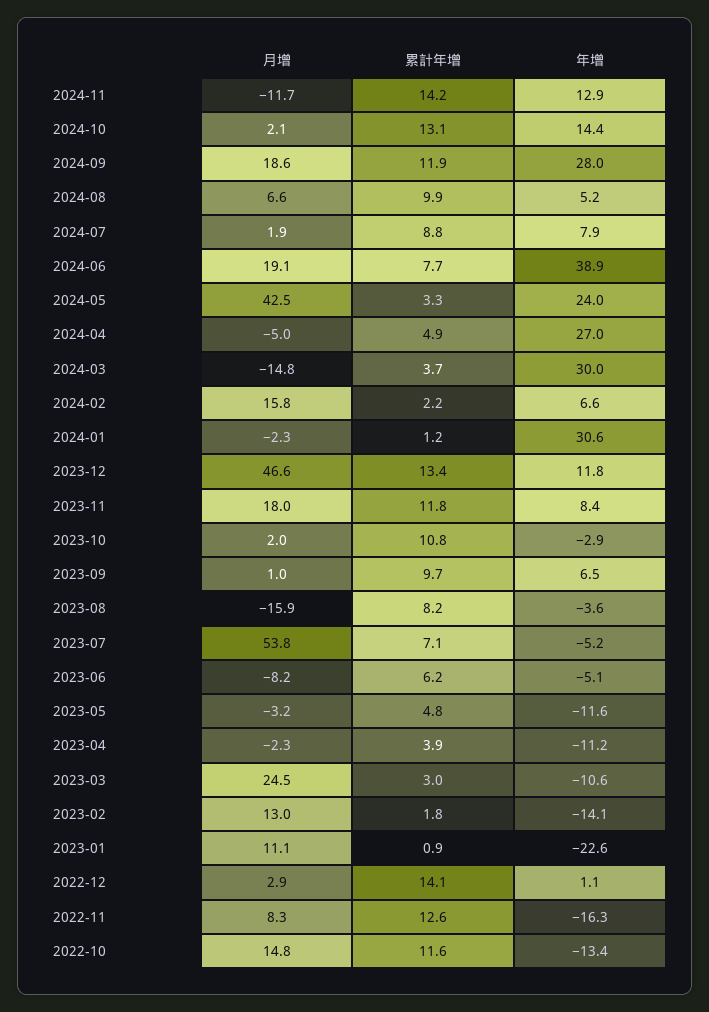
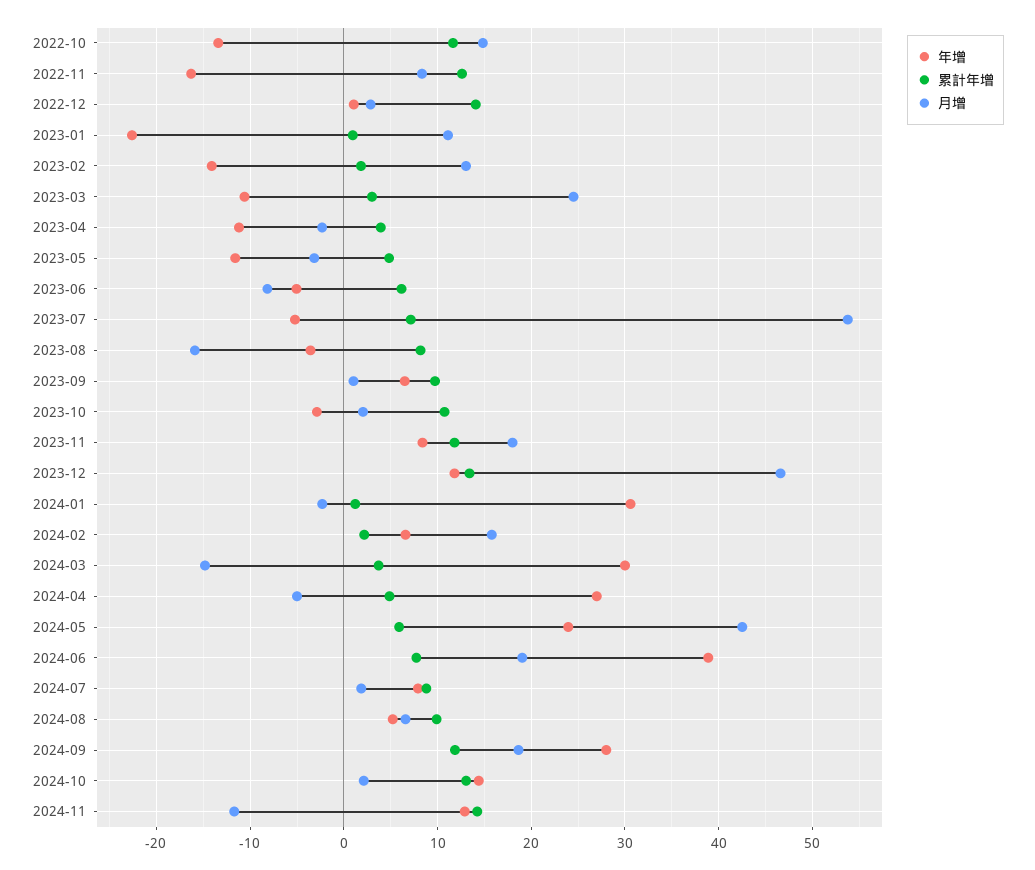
  {
    "月增": {
      "2024-11": -11.7,
      "2024-10": 2.1,
      "2024-09": 18.6,
      "2024-08": 6.6,
      "2024-07": 1.9,
      "2024-06": 19.1,
      "2024-05": 42.5,
      "2024-04": -5,
      "2024-03": -14.8,
      "2024-02": 15.8,
      "2024-01": -2.3,
      "2023-12": 46.6,
      "2023-11": 18,
      "2023-10": 2,
      "2023-09": 1,
      "2023-08": -15.9,
      "2023-07": 53.8,
      "2023-06": -8.2,
      "2023-05": -3.2,
      "2023-04": -2.3,
      "2023-03": 24.5,
      "2023-02": 13,
      "2023-01": 11.1,
      "2022-12": 2.9,
      "2022-11": 8.3,
      "2022-10": 14.8
    },
    "累計年增": {
      "2024-11": 14.2,
      "2024-10": 13.1,
      "2024-09": 11.9,
      "2024-08": 9.9,
      "2024-07": 8.8,
      "2024-06": 7.7,
-     "2024-05": 3.3,
+     "2024-05": 6,
      "2024-04": 4.9,
      "2024-03": 3.7,
      "2024-02": 2.2,
      "2024-01": 1.2,
      "2023-12": 13.4,
      "2023-11": 11.8,
      "2023-10": 10.8,
      "2023-09": 9.7,
      "2023-08": 8.2,
      "2023-07": 7.1,
      "2023-06": 6.2,
      "2023-05": 4.8,
      "2023-04": 3.9,
      "2023-03": 3,
      "2023-02": 1.8,
      "2023-01": 0.9,
      "2022-12": 14.1,
      "2022-11": 12.6,
      "2022-10": 11.6
    },
    "年增": {
      "2024-11": 12.9,
      "2024-10": 14.4,
      "2024-09": 28,
      "2024-08": 5.2,
      "2024-07": 7.9,
      "2024-06": 38.9,
      "2024-05": 24,
      "2024-04": 27,
      "2024-03": 30,
      "2024-02": 6.6,
      "2024-01": 30.6,
      "2023-12": 11.8,
      "2023-11": 8.4,
      "2023-10": -2.9,
      "2023-09": 6.5,
      "2023-08": -3.6,
      "2023-07": -5.2,
      "2023-06": -5.1,
      "2023-05": -11.6,
      "2023-04": -11.2,
      "2023-03": -10.6,
      "2023-02": -14.1,
      "2023-01": -22.6,
      "2022-12": 1.1,
      "2022-11": -16.3,
      "2022-10": -13.4
    }
  }

